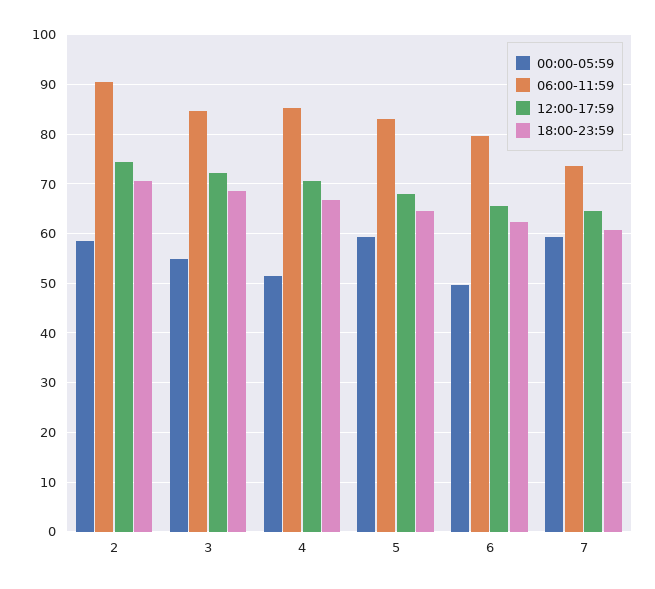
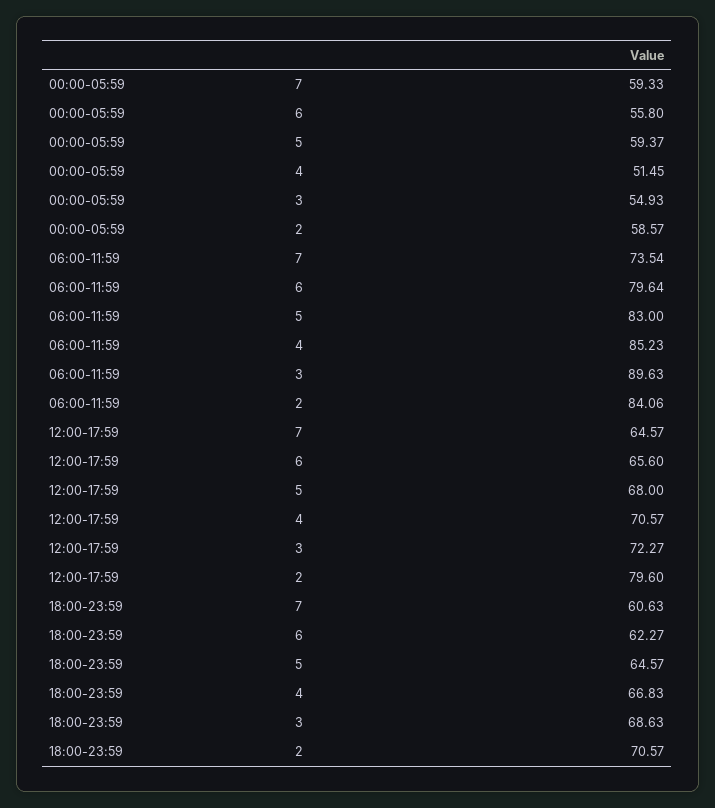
  {
    "00:00-05:59": {
      "2": 58.57,
      "3": 54.93,
      "4": 51.45,
      "5": 59.37,
-     "6": 50,
+     "6": 55.8,
      "7": 59.33
    },
    "06:00-11:59": {
-     "2": 90,
+     "2": 84.06,
-     "3": 84,
+     "3": 89.63,
      "4": 85.23,
      "5": 83,
      "6": 79.64,
      "7": 73.54
    },
    "12:00-17:59": {
-     "2": 74,
+     "2": 79.6,
      "3": 72.27,
      "4": 70.57,
      "5": 68,
      "6": 65.6,
      "7": 64.57
    },
    "18:00-23:59": {
      "2": 70.57,
      "3": 68.63,
      "4": 66.83,
      "5": 64.57,
      "6": 62.27,
      "7": 60.63
    }
  }

